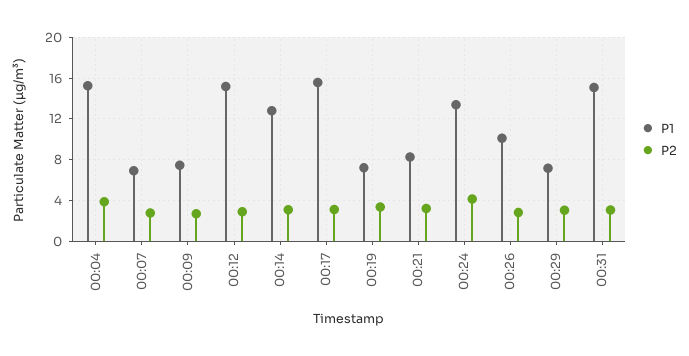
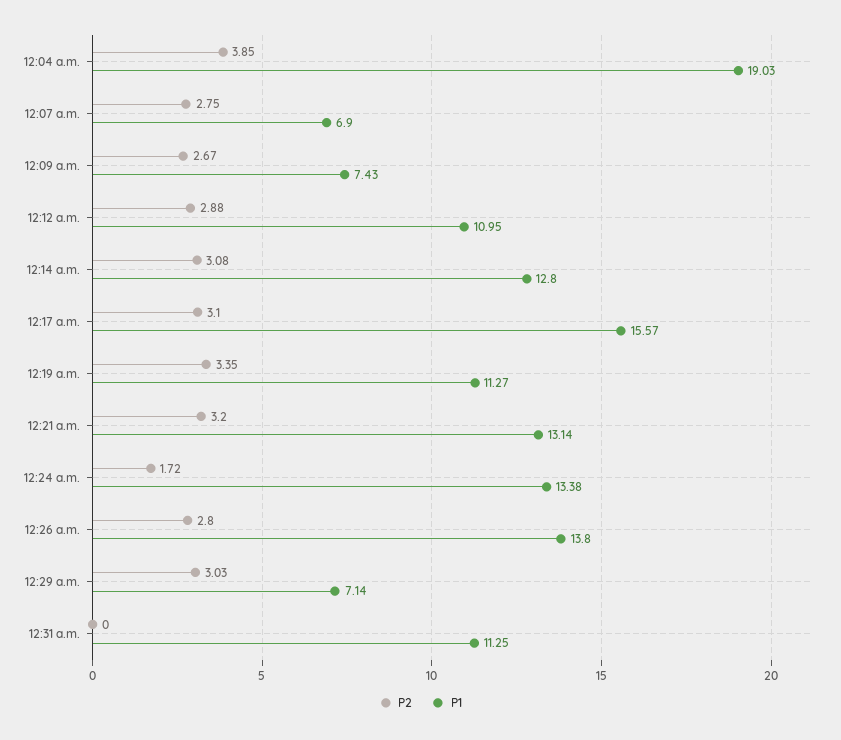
  {
    "P1": {
-     "00:04": 15,
+     "00:04": 19.03,
      "00:07": 6.9,
      "00:09": 7.43,
-     "00:12": 15,
+     "00:12": 10.95,
      "00:14": 12.8,
      "00:17": 15.57,
-     "00:19": 7,
+     "00:19": 11.27,
-     "00:21": 8,
+     "00:21": 13.14,
      "00:24": 13.38,
-     "00:26": 10,
+     "00:26": 13.8,
      "00:29": 7.14,
-     "00:31": 15
+     "00:31": 11.25
    },
    "P2": {
      "00:04": 3.85,
      "00:07": 2.75,
      "00:09": 2.67,
      "00:12": 2.88,
      "00:14": 3.08,
      "00:17": 3.1,
      "00:19": 3.35,
      "00:21": 3.2,
-     "00:24": 4,
+     "00:24": 1.72,
      "00:26": 2.8,
      "00:29": 3.03,
-     "00:31": 3
+     "00:31": 0
    }
  }

